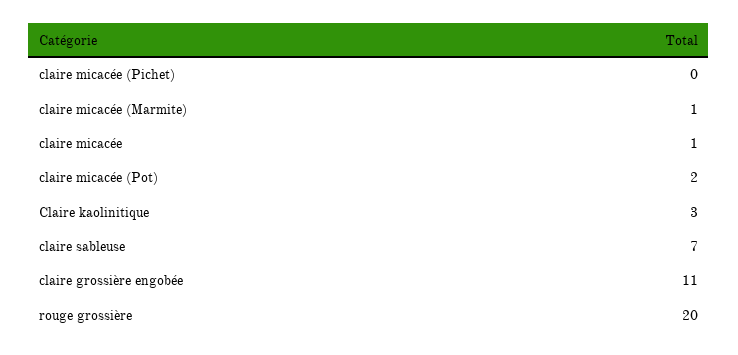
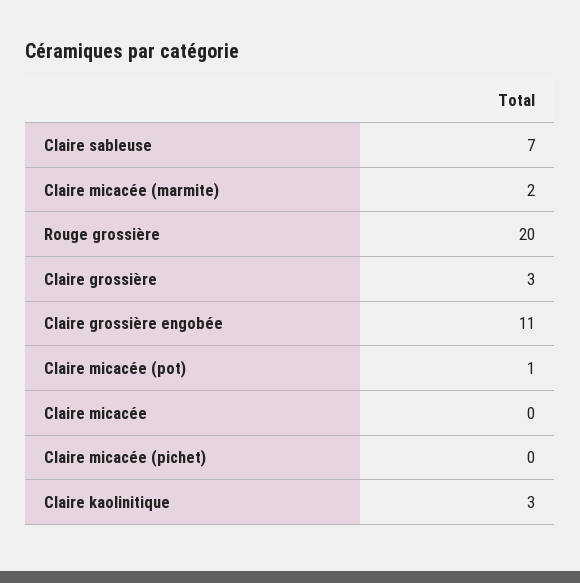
  {
    "claire micacée (Pichet)": 0,
-   "claire micacée (Marmite)": 1,
+   "claire micacée (Marmite)": 2,
-   "claire micacée": 1,
+   "claire micacée": 0,
-   "claire micacée (Pot)": 2,
+   "claire micacée (Pot)": 1,
    "Claire kaolinitique": 3,
    "claire sableuse": 7,
    "claire grossière engobée": 11,
-   "rouge grossière": 20
+   "rouge grossière": 20,
+   "Claire grossière": 3
  }

